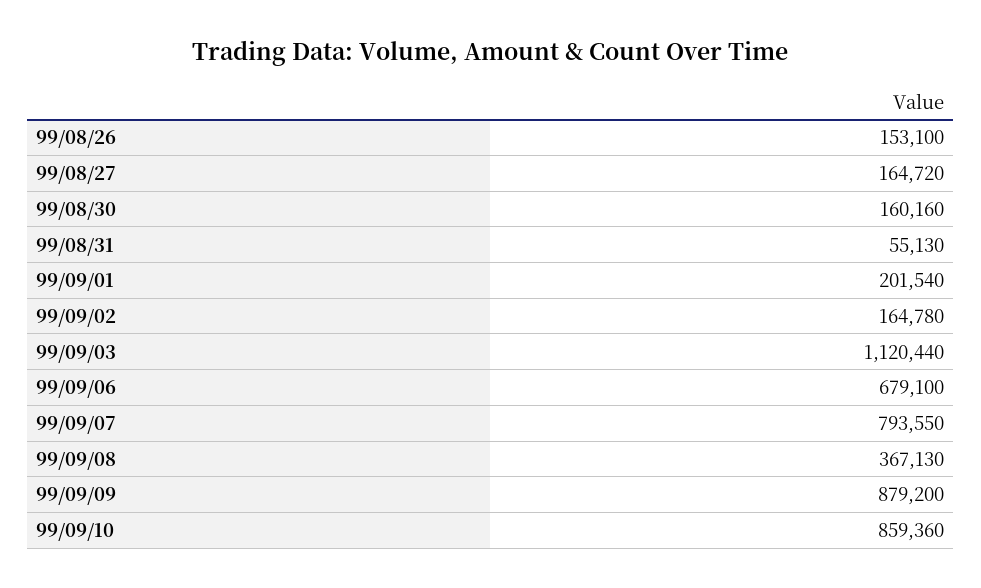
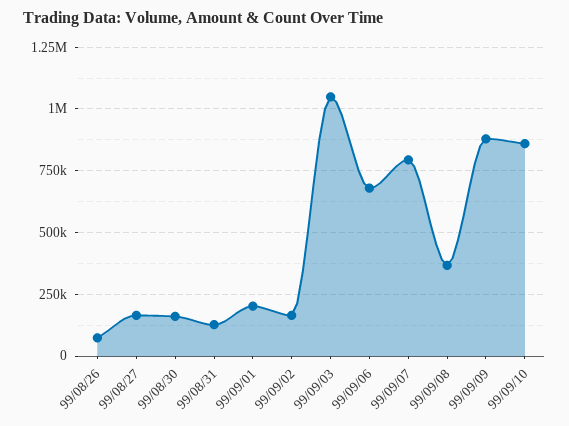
  {
-   "99/08/26": 153100,
+   "99/08/26": 75000,
    "99/08/27": 164720,
    "99/08/30": 160160,
-   "99/08/31": 55130,
+   "99/08/31": 125000,
    "99/09/01": 201540,
    "99/09/02": 164780,
-   "99/09/03": 1120440,
+   "99/09/03": 1050000,
    "99/09/06": 679100,
    "99/09/07": 793550,
    "99/09/08": 367130,
    "99/09/09": 879200,
    "99/09/10": 859360
  }

